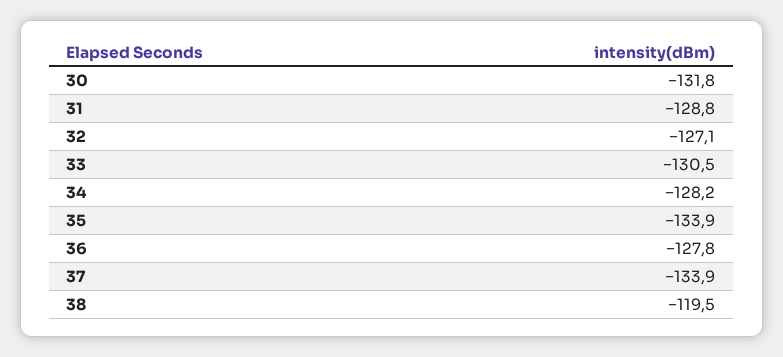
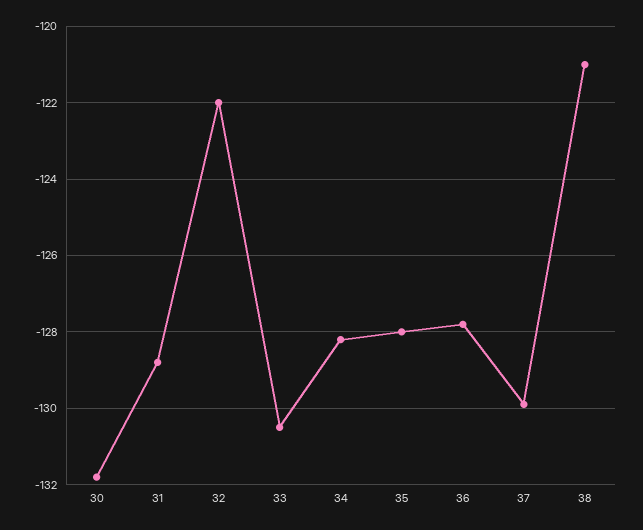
  {
    "30": -131.8,
    "31": -128.8,
-   "32": -127.1,
+   "32": -122,
    "33": -130.5,
    "34": -128.2,
-   "35": -133.9,
+   "35": -128,
    "36": -127.8,
-   "37": -133.9,
+   "37": -130,
-   "38": -119.5
+   "38": -121
  }

